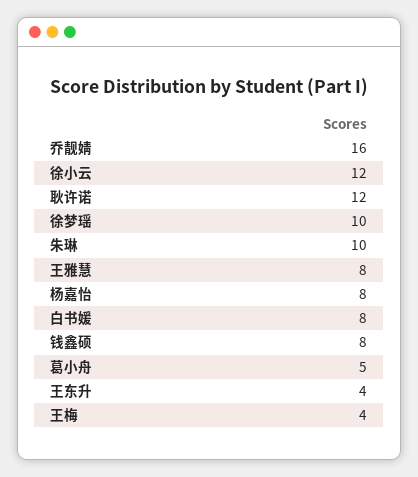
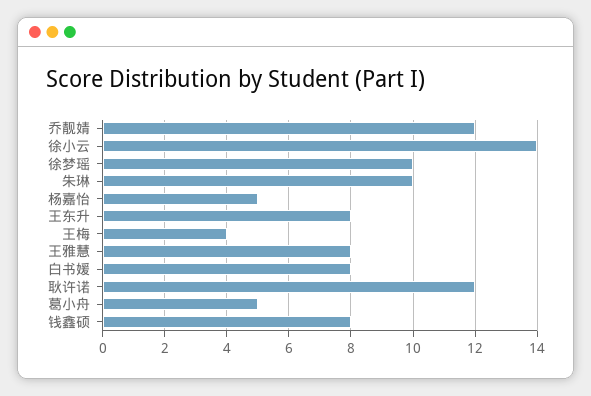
  {
-   "乔靓婧": 16,
+   "乔靓婧": 12,
-   "徐小云": 12,
+   "徐小云": 14,
    "耿许诺": 12,
    "徐梦瑶": 10,
    "朱琳": 10,
    "王雅慧": 8,
-   "杨嘉怡": 8,
+   "杨嘉怡": 5,
    "白书媛": 8,
    "钱鑫硕": 8,
    "葛小舟": 5,
-   "王东升": 4,
+   "王东升": 8,
    "王梅": 4
  }

